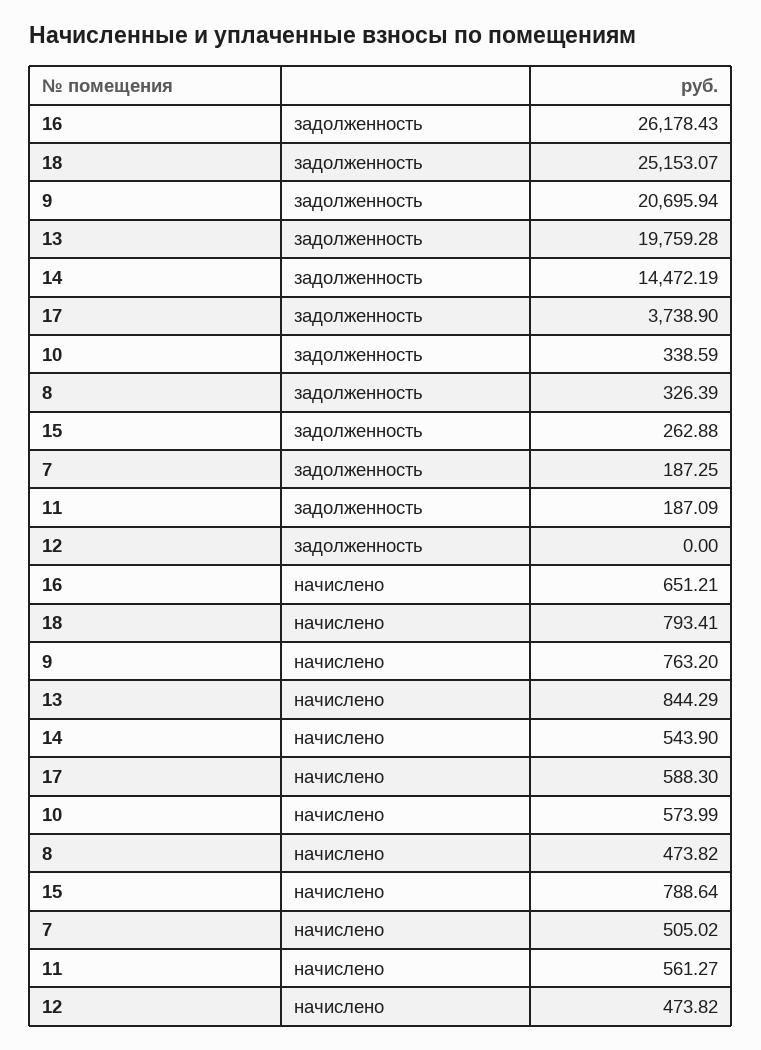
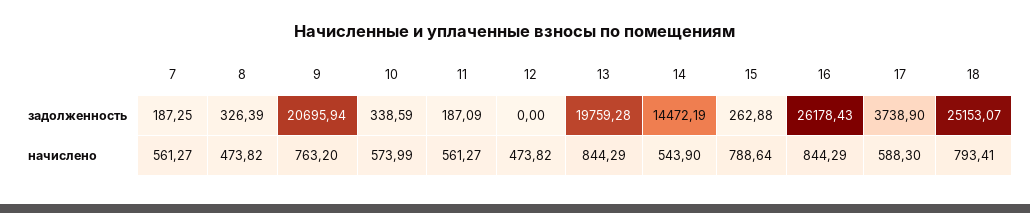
  {
    "16": {
      "задолженность": 26178.43,
-     "начислено": 651.21
+     "начислено": 844.29
    },
    "18": {
      "задолженность": 25153.07,
      "начислено": 793.41
    },
    "9": {
      "задолженность": 20695.94,
      "начислено": 763.2
    },
    "13": {
      "задолженность": 19759.28,
      "начислено": 844.29
    },
    "14": {
      "задолженность": 14472.19,
      "начислено": 543.9
    },
    "17": {
      "задолженность": 3738.9,
      "начислено": 588.3
    },
    "10": {
      "задолженность": 338.59,
      "начислено": 573.99
    },
    "8": {
      "задолженность": 326.39,
      "начислено": 473.82
    },
    "15": {
      "задолженность": 262.88,
      "начислено": 788.64
    },
    "7": {
      "задолженность": 187.25,
-     "начислено": 505.02
+     "начислено": 561.27
    },
    "11": {
      "задолженность": 187.09,
      "начислено": 561.27
    },
    "12": {
      "задолженность": 0,
      "начислено": 473.82
    }
  }

